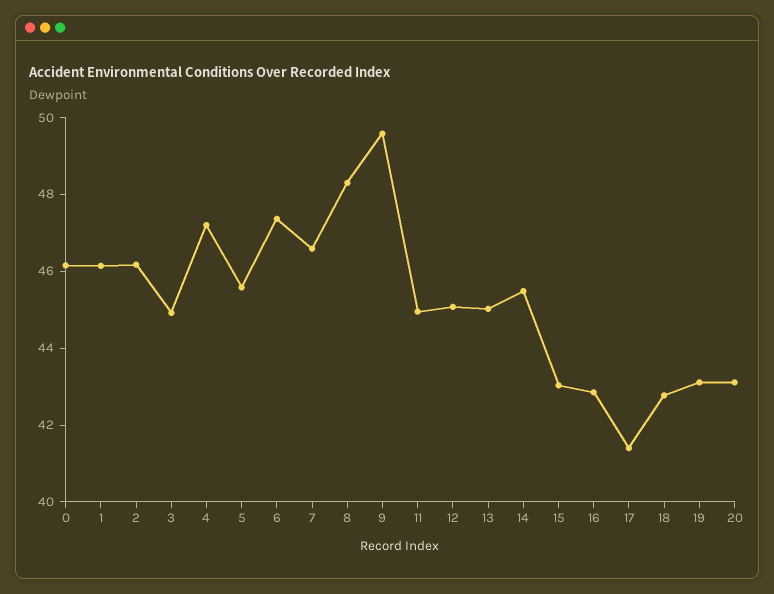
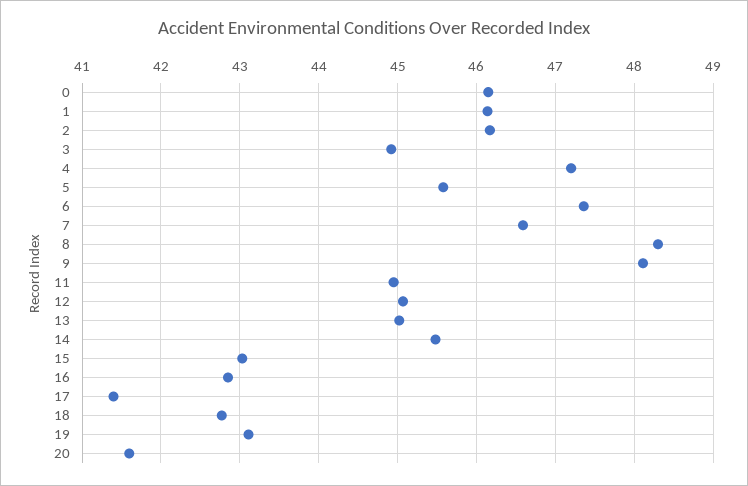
  {
    "0": 46.2,
    "1": 46.1,
    "2": 46.2,
    "3": 44.9,
    "4": 47.2,
    "5": 45.6,
    "6": 47.4,
    "7": 46.6,
    "8": 48.3,
-   "9": 49.5,
+   "9": 48.1,
    "11": 45,
    "12": 45.1,
    "13": 45,
    "14": 45.5,
    "15": 43,
    "16": 42.9,
    "17": 41.4,
    "18": 42.8,
    "19": 43.1,
-   "20": 43
+   "20": 41.6
  }

